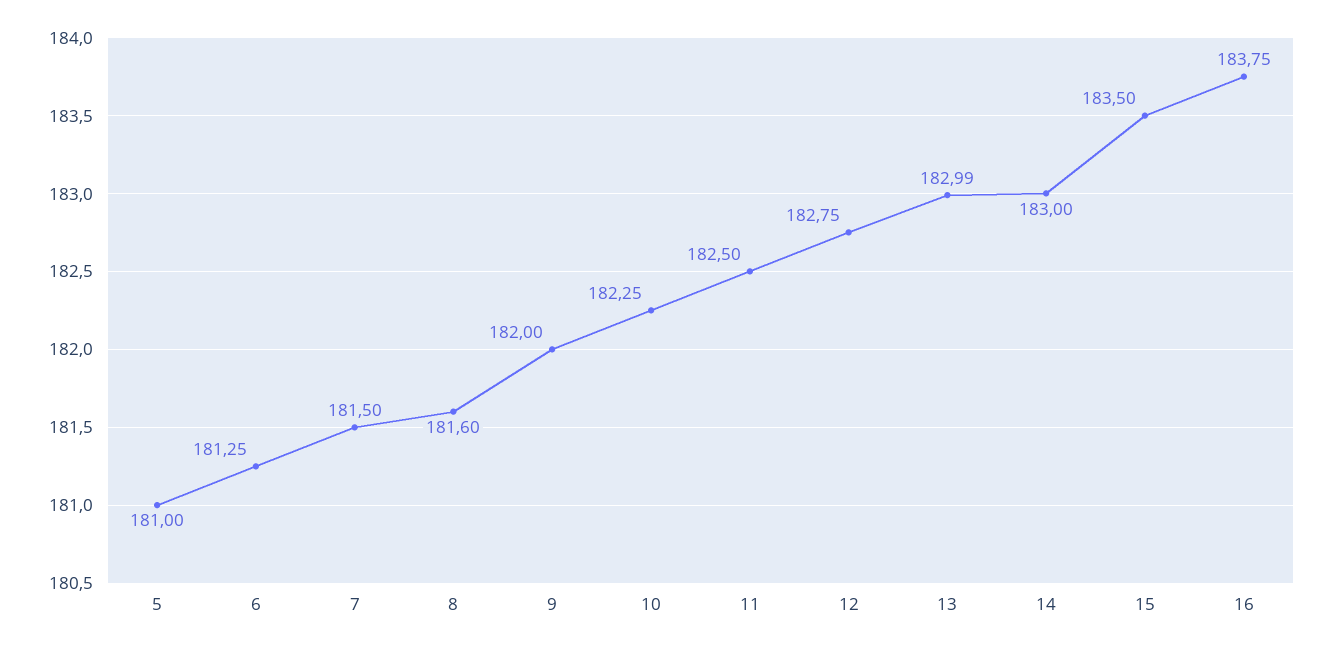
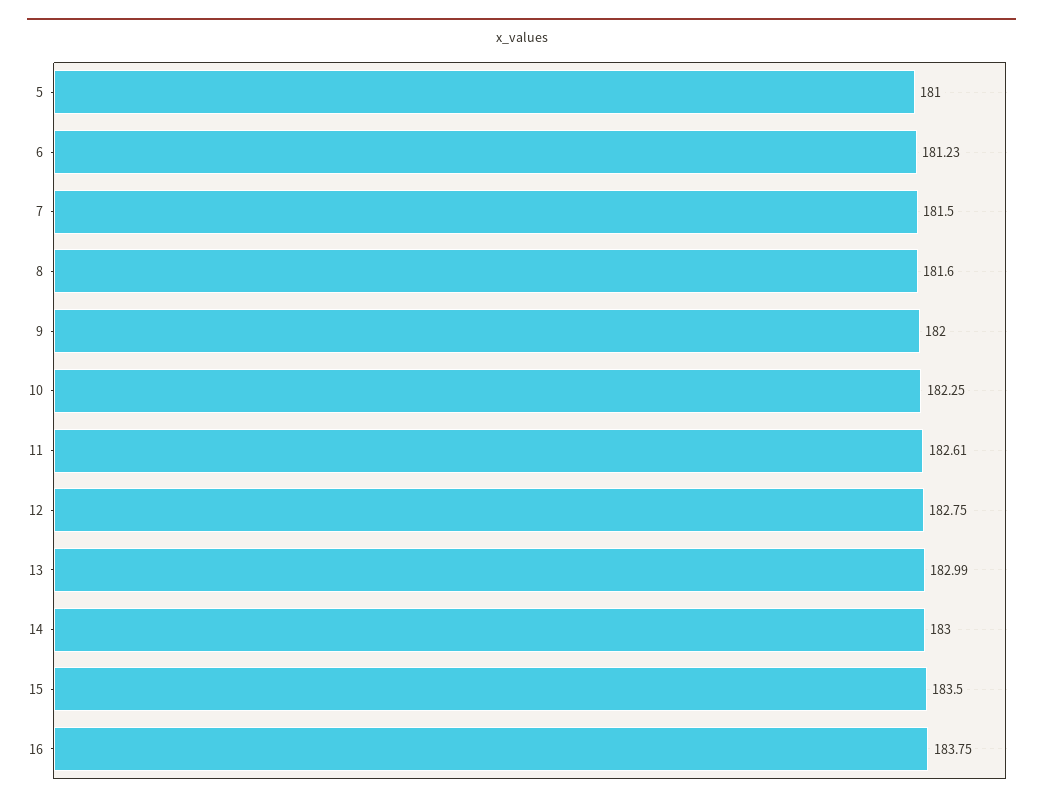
  {
    "5": 181,
-   "6": 181.25,
+   "6": 181.23,
    "7": 181.5,
    "8": 181.6,
    "9": 182,
    "10": 182.25,
-   "11": 182.5,
+   "11": 182.61,
    "12": 182.75,
    "13": 182.99,
    "14": 183,
    "15": 183.5,
    "16": 183.75
  }

